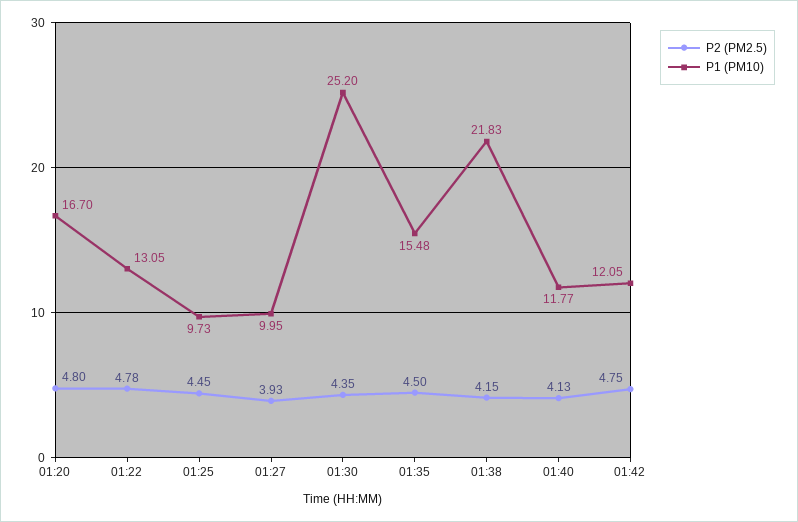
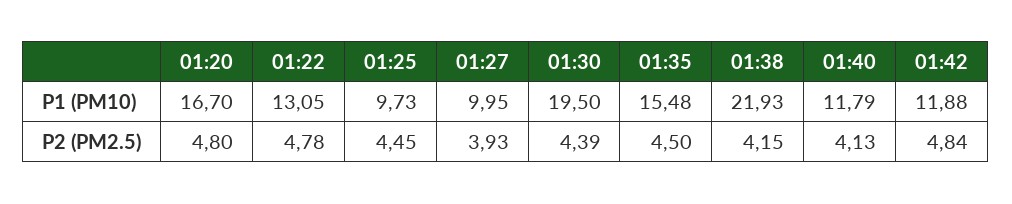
  {
    "P2 (PM2.5)": {
      "01:20": 4.8,
      "01:22": 4.78,
      "01:25": 4.45,
      "01:27": 3.93,
-     "01:30": 4.35,
+     "01:30": 4.39,
      "01:35": 4.5,
      "01:38": 4.15,
      "01:40": 4.13,
-     "01:42": 4.75
+     "01:42": 4.84
    },
    "P1 (PM10)": {
      "01:20": 16.7,
      "01:22": 13.05,
      "01:25": 9.73,
      "01:27": 9.95,
-     "01:30": 25.2,
+     "01:30": 19.5,
      "01:35": 15.48,
-     "01:38": 21.83,
+     "01:38": 21.93,
-     "01:40": 11.77,
+     "01:40": 11.79,
-     "01:42": 12.05
+     "01:42": 11.88
    }
  }

